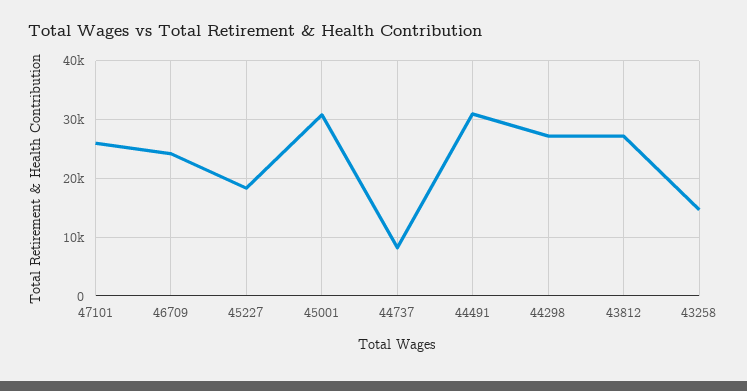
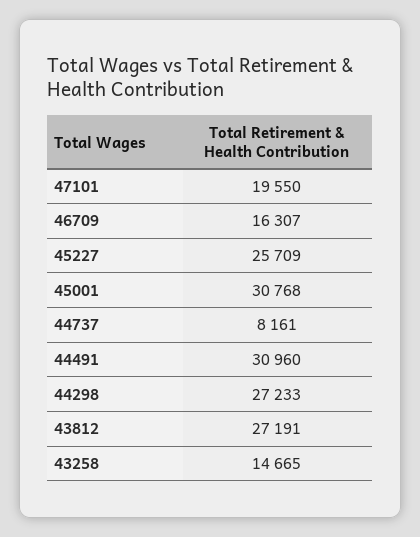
  {
-   "47101": 26000,
+   "47101": 19550,
-   "46709": 24000,
+   "46709": 16307,
-   "45227": 18000,
+   "45227": 25709,
    "45001": 30768,
    "44737": 8161,
    "44491": 30960,
    "44298": 27233,
    "43812": 27191,
    "43258": 14665
  }

